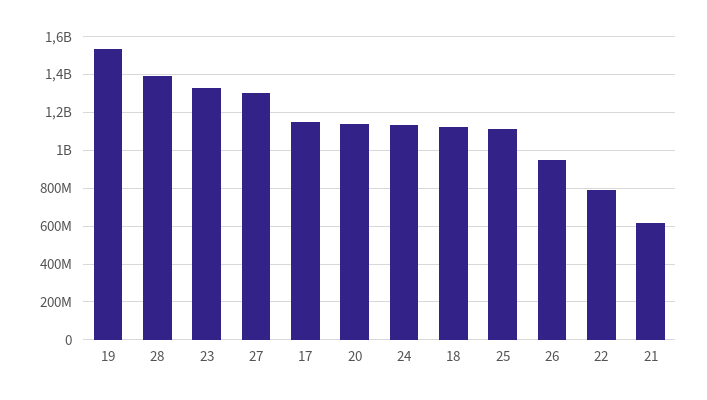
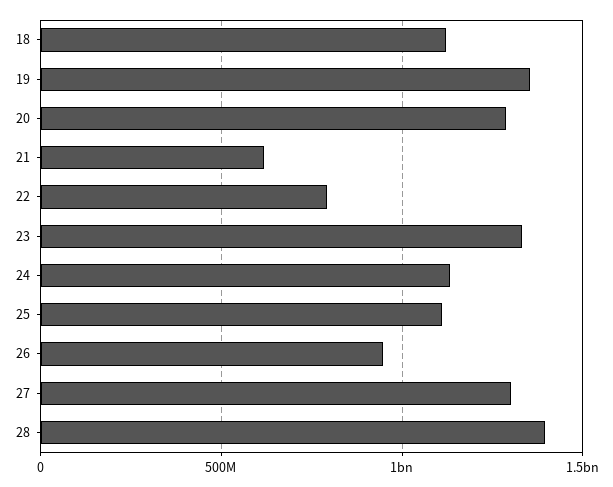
  {
-   "19": 1550000000,
+   "19": 1350000000,
    "28": 1400000000,
    "23": 1350000000,
    "27": 1300000000,
-   "17": 1150000000,
-   "20": 1150000000,
+   "20": 1300000000,
    "24": 1150000000,
    "18": 1100000000,
    "25": 1100000000,
    "26": 950000000,
    "22": 800000000,
    "21": 600000000
  }

